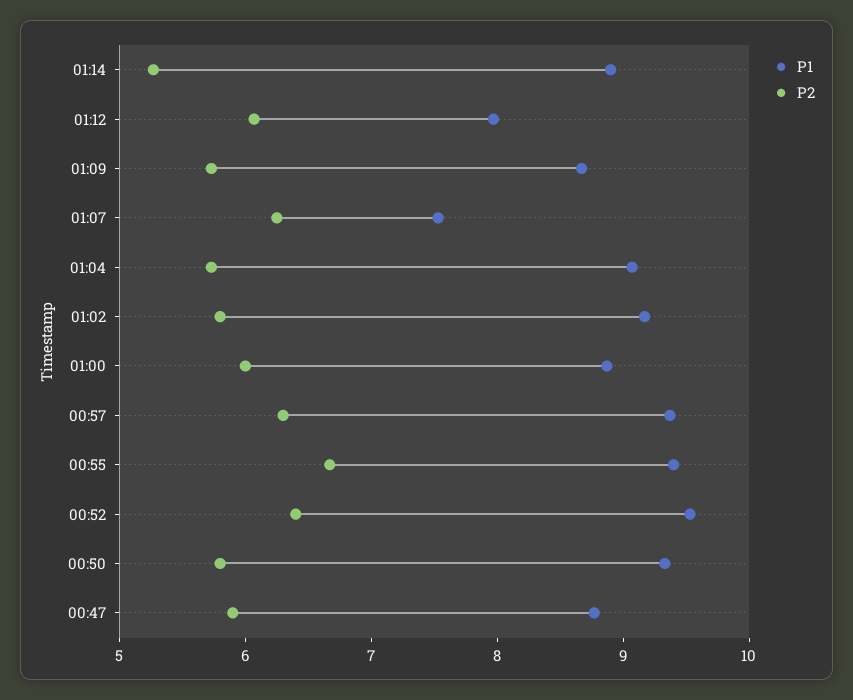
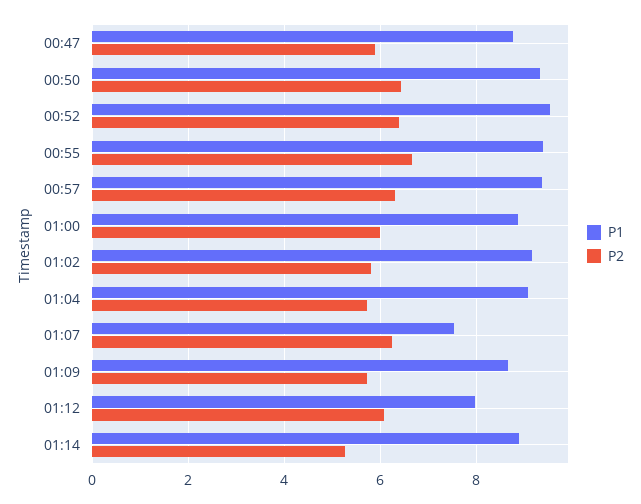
  {
    "P1": {
      "01:14": 9,
      "01:12": 8,
      "01:09": 8.6,
      "01:07": 7.6,
      "01:04": 9,
      "01:02": 9.2,
      "01:00": 8.8,
      "00:57": 9.4,
      "00:55": 9.4,
      "00:52": 9.6,
      "00:50": 9.4,
      "00:47": 8.8
    },
    "P2": {
      "01:14": 5.2,
      "01:12": 6,
      "01:09": 5.8,
      "01:07": 6.2,
      "01:04": 5.8,
      "01:02": 5.8,
      "01:00": 6,
      "00:57": 6.4,
      "00:55": 6.6,
      "00:52": 6.4,
-     "00:50": 5.8,
+     "00:50": 6.4,
      "00:47": 6
    }
  }

